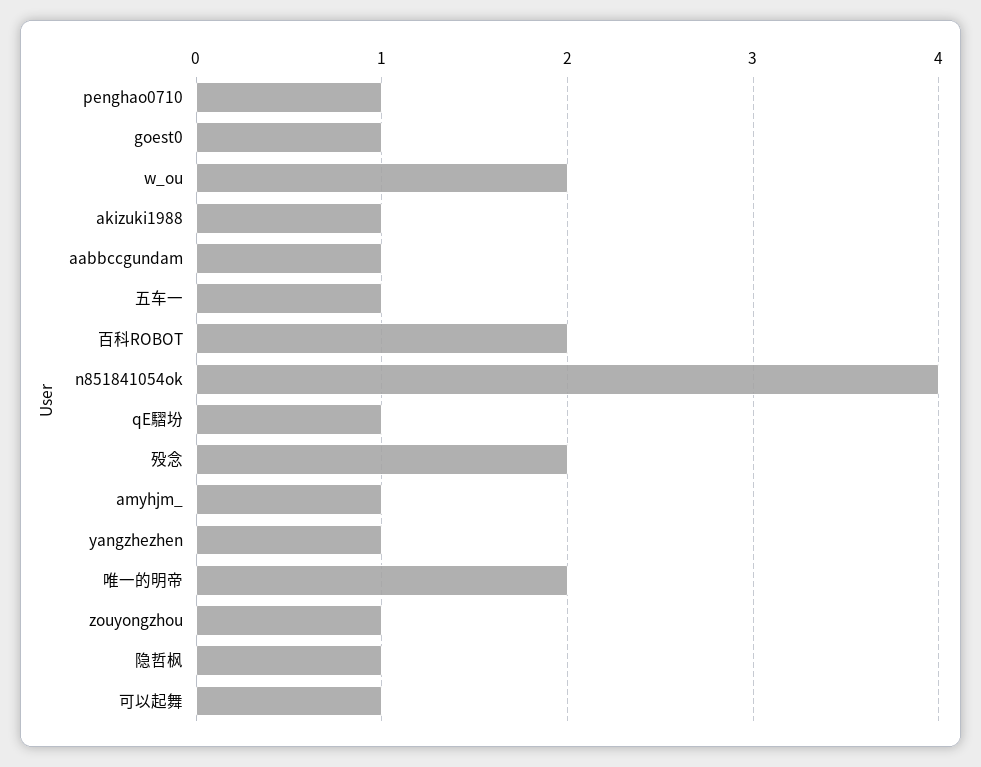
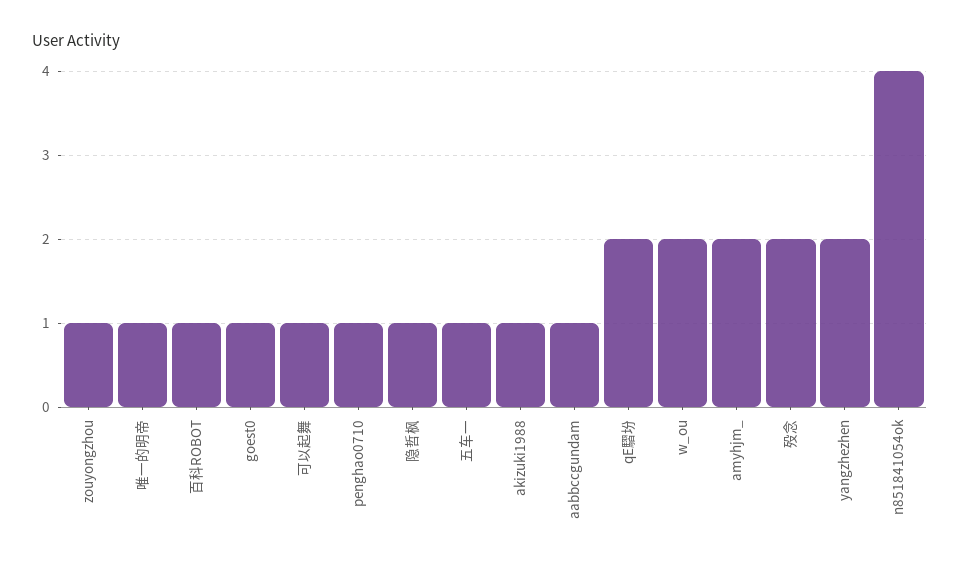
  {
    "penghao0710": 1,
    "goest0": 1,
    "w_ou": 2,
    "akizuki1988": 1,
    "aabbccgundam": 1,
    "五车一": 1,
-   "百科ROBOT": 2,
+   "百科ROBOT": 1,
    "n851841054ok": 4,
-   "qE騽坋": 1,
+   "qE騽坋": 2,
    "殁念": 2,
-   "amyhjm_": 1,
+   "amyhjm_": 2,
-   "yangzhezhen": 1,
+   "yangzhezhen": 2,
-   "唯一的明帝": 2,
+   "唯一的明帝": 1,
    "zouyongzhou": 1,
    "隐哲枫": 1,
    "可以起舞": 1
  }

